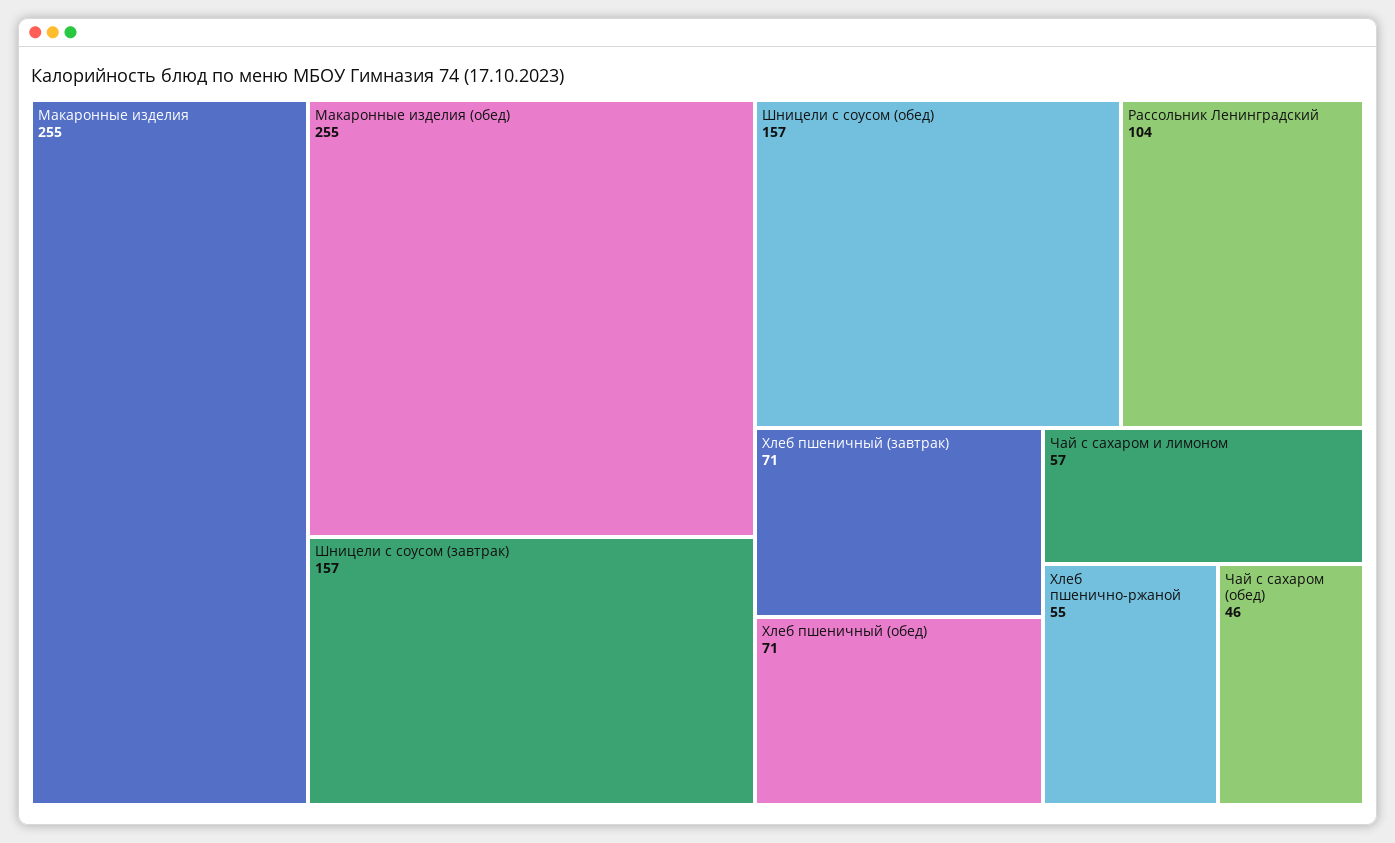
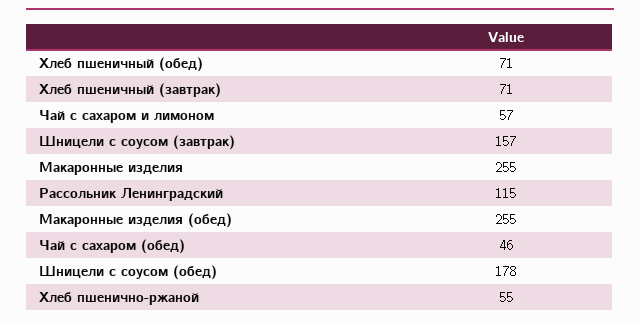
  {
    "Макаронные изделия": 255,
    "Макаронные изделия (обед)": 255,
    "Шницели с соусом (завтрак)": 157,
-   "Шницели с соусом (обед)": 157,
+   "Шницели с соусом (обед)": 178,
-   "Рассольник Ленинградский": 104,
+   "Рассольник Ленинградский": 115,
    "Хлеб пшеничный (завтрак)": 71,
    "Хлеб пшеничный (обед)": 71,
    "Чай с сахаром и лимоном": 57,
    "Хлеб пшенично-ржаной": 55,
    "Чай с сахаром (обед)": 46
  }

